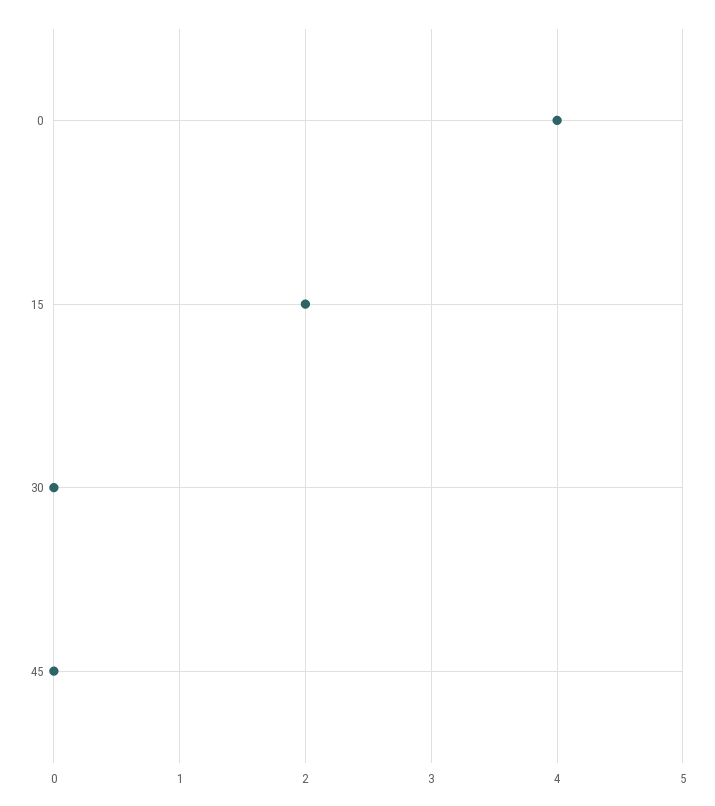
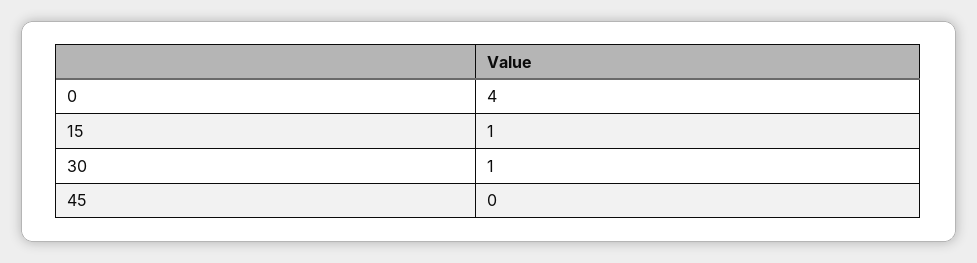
  {
    "0": 4,
-   "15": 2,
+   "15": 1,
-   "30": 0,
+   "30": 1,
    "45": 0
  }

